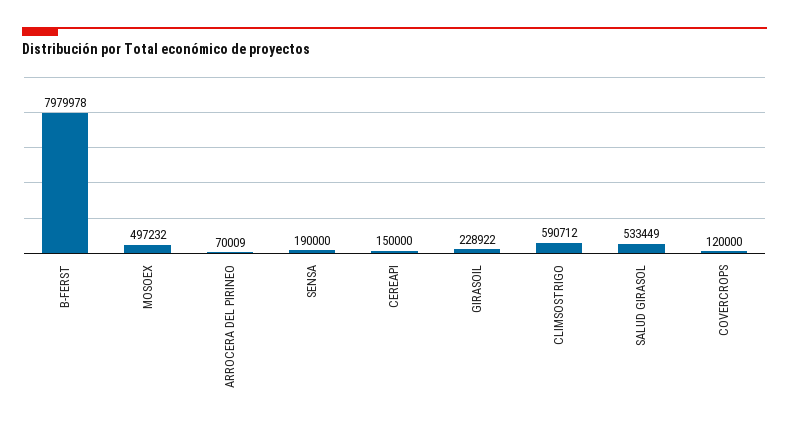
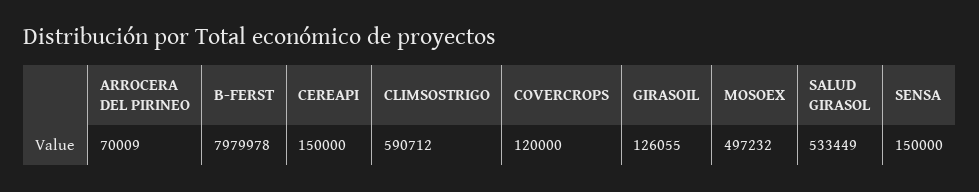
  {
    "B-FERST": 7979978,
    "MOSOEX": 497232,
    "ARROCERA DEL PIRINEO": 70009,
-   "SENSA": 190000,
+   "SENSA": 150000,
    "CEREAPI": 150000,
-   "GIRASOIL": 228922,
+   "GIRASOIL": 126055,
    "CLIMSOSTRIGO": 590712,
    "SALUD GIRASOL": 533449,
    "COVERCROPS": 120000
  }

